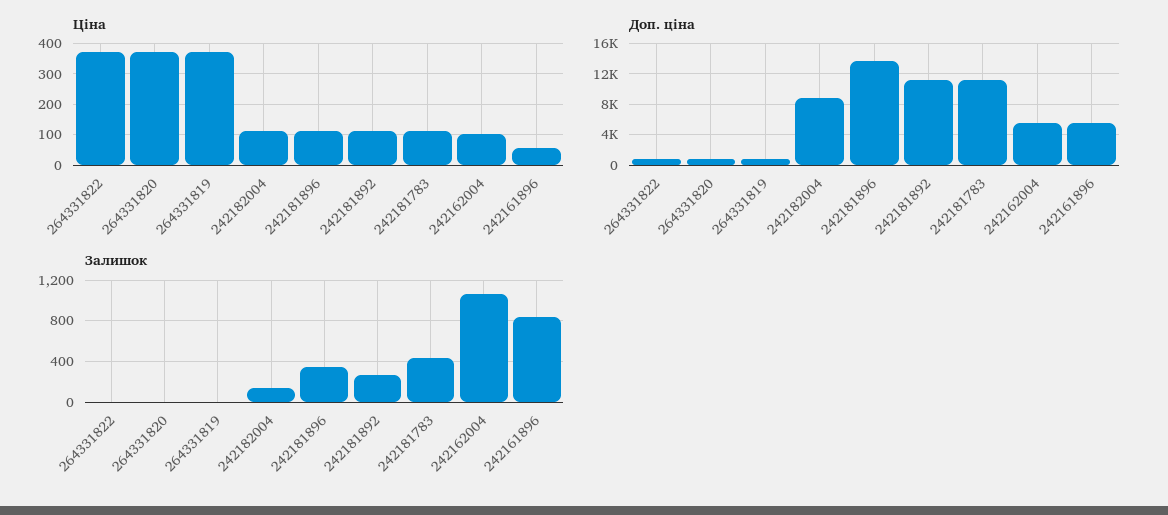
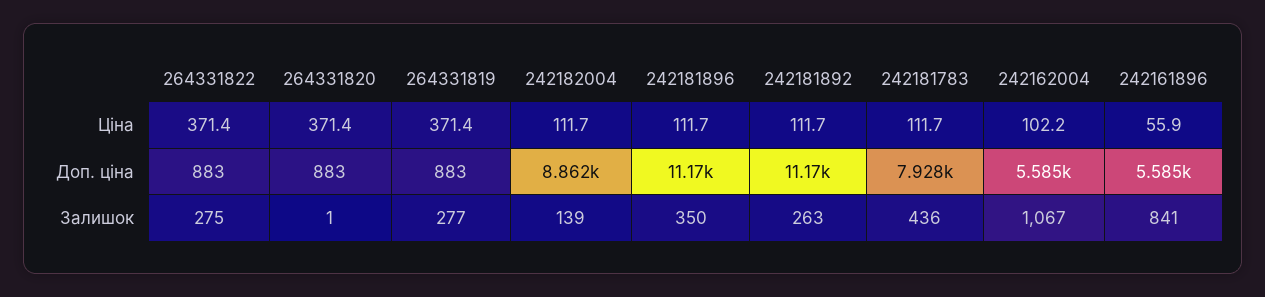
  {
    "Ціна": {
      "264331822": 371.4,
      "264331820": 371.4,
      "264331819": 371.4,
      "242182004": 111.7,
      "242181896": 111.7,
      "242181892": 111.7,
      "242181783": 111.7,
      "242162004": 102.2,
      "242161896": 55.9
    },
    "Доп. ціна": {
      "264331822": 883,
      "264331820": 883,
      "264331819": 883,
      "242182004": 8862,
-     "242181896": 14000,
+     "242181896": 11170,
      "242181892": 11170,
-     "242181783": 11000,
+     "242181783": 7928,
      "242162004": 5585,
      "242161896": 5585
    },
    "Залишок": {
-     "264331822": 0,
+     "264331822": 275,
      "264331820": 1,
-     "264331819": 0,
+     "264331819": 277,
      "242182004": 139,
      "242181896": 350,
      "242181892": 263,
      "242181783": 436,
      "242162004": 1067,
      "242161896": 841
    }
  }

